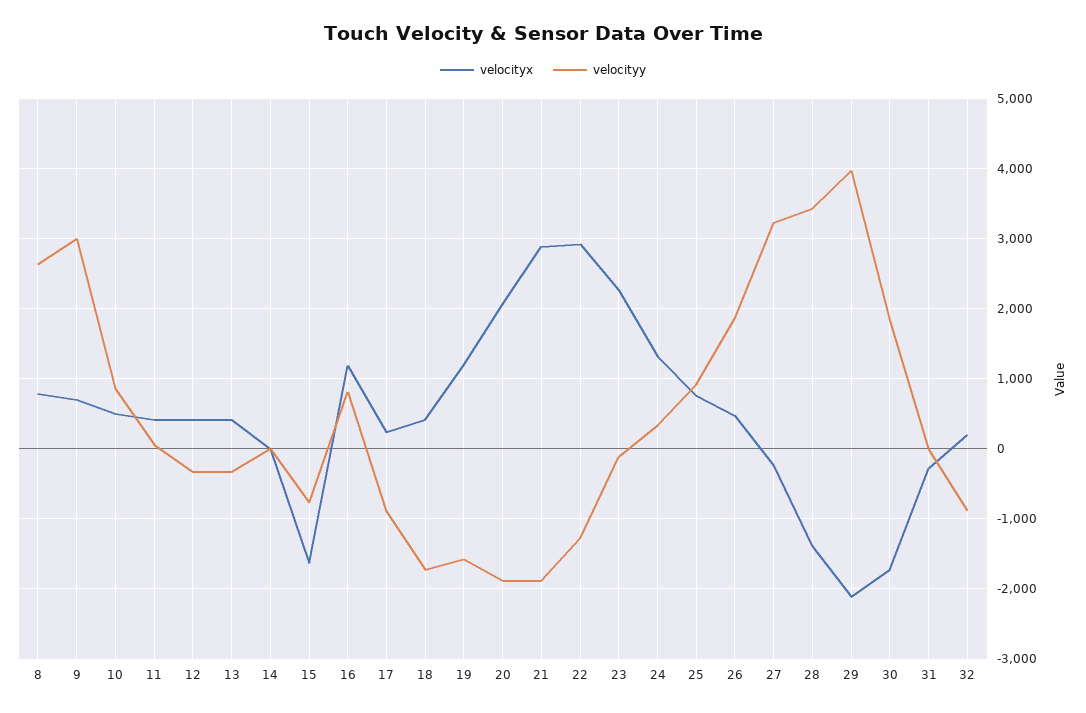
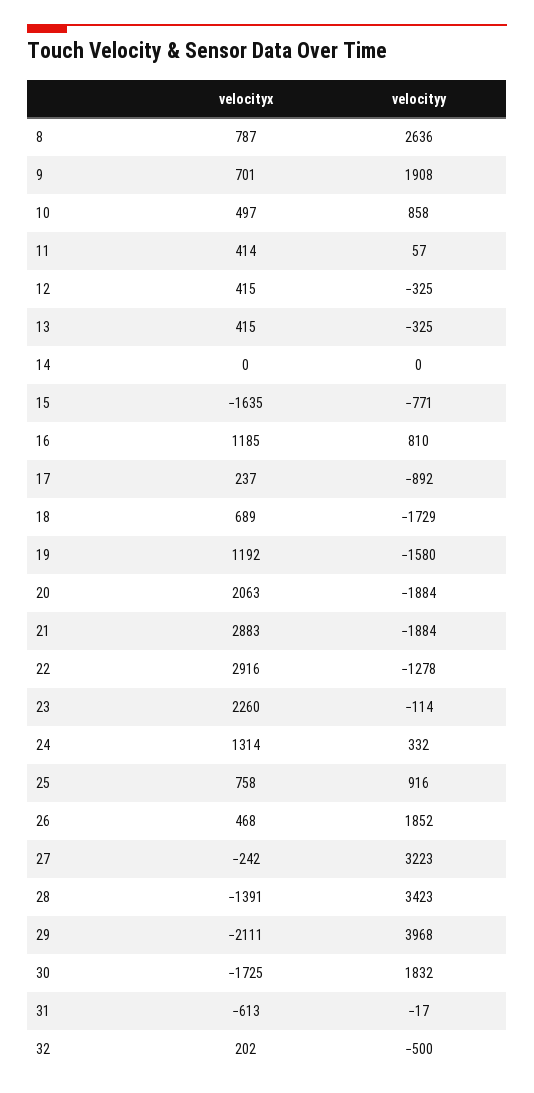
  {
    "velocityx": {
      "8": 787,
      "9": 701,
      "10": 497,
      "11": 414,
      "12": 415,
      "13": 415,
      "14": 0,
      "15": -1635,
      "16": 1185,
      "17": 237,
-     "18": 400,
+     "18": 689,
      "19": 1192,
      "20": 2063,
      "21": 2883,
      "22": 2916,
      "23": 2260,
      "24": 1314,
      "25": 758,
      "26": 468,
      "27": -242,
      "28": -1391,
      "29": -2111,
      "30": -1725,
-     "31": -300,
+     "31": -613,
      "32": 202
    },
    "velocityy": {
      "8": 2636,
-     "9": 3000,
+     "9": 1908,
      "10": 858,
      "11": 57,
      "12": -325,
      "13": -325,
      "14": 0,
      "15": -771,
      "16": 810,
      "17": -892,
      "18": -1729,
      "19": -1580,
      "20": -1884,
      "21": -1884,
      "22": -1278,
      "23": -114,
      "24": 332,
      "25": 916,
      "26": 1852,
      "27": 3223,
      "28": 3423,
      "29": 3968,
      "30": 1832,
      "31": -17,
-     "32": -900
+     "32": -500
    }
  }

